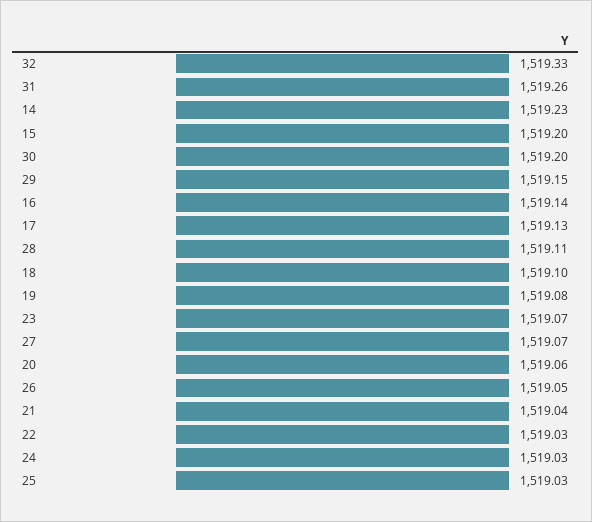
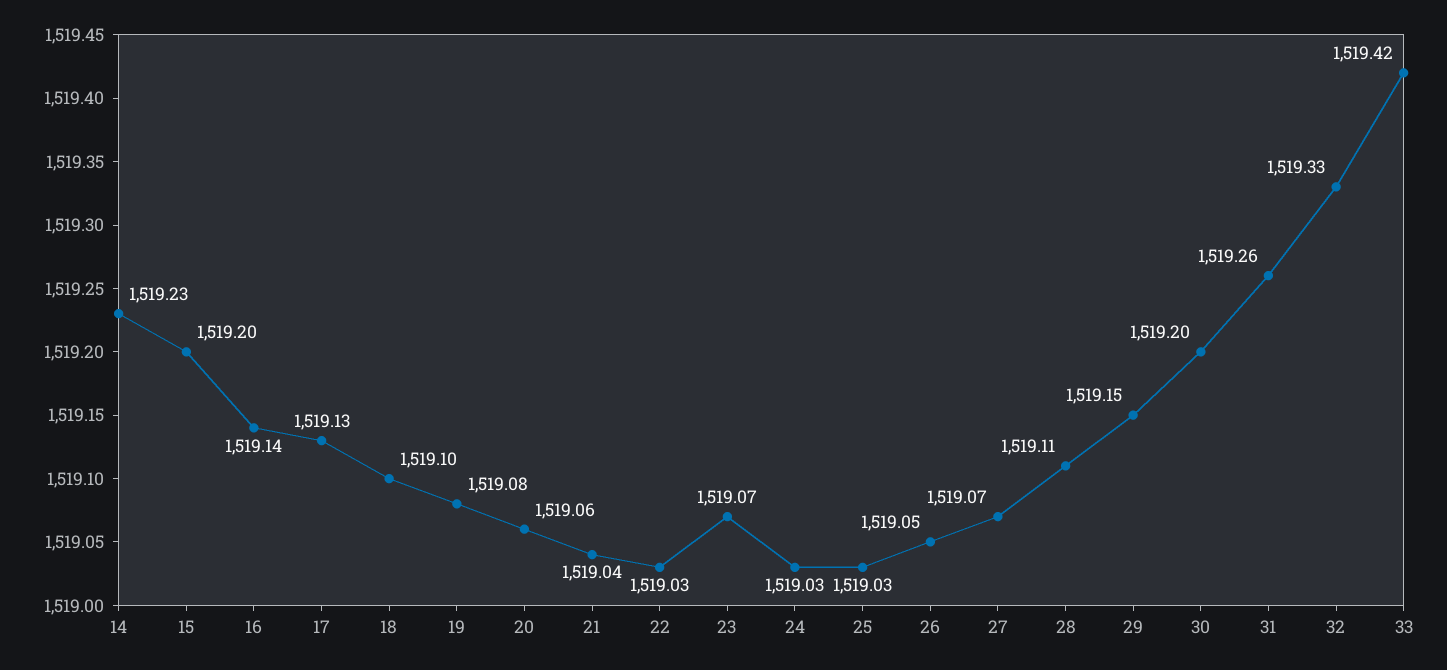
  {
    "32": 1519.33,
    "31": 1519.26,
    "14": 1519.23,
    "15": 1519.2,
    "30": 1519.2,
    "29": 1519.15,
    "16": 1519.14,
    "17": 1519.13,
    "28": 1519.11,
    "18": 1519.1,
    "19": 1519.08,
    "23": 1519.07,
    "27": 1519.07,
    "20": 1519.06,
    "26": 1519.05,
    "21": 1519.04,
    "22": 1519.03,
    "24": 1519.03,
-   "25": 1519.03
+   "25": 1519.03,
+   "33": 1519.42
  }

